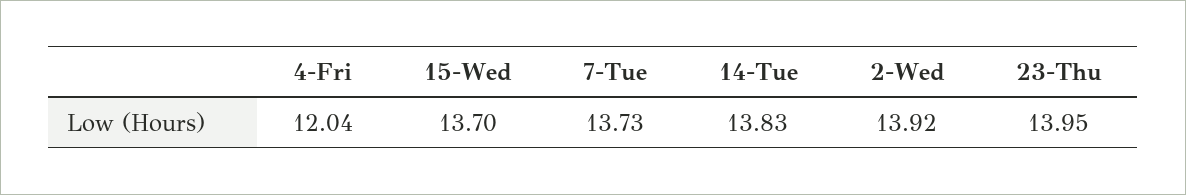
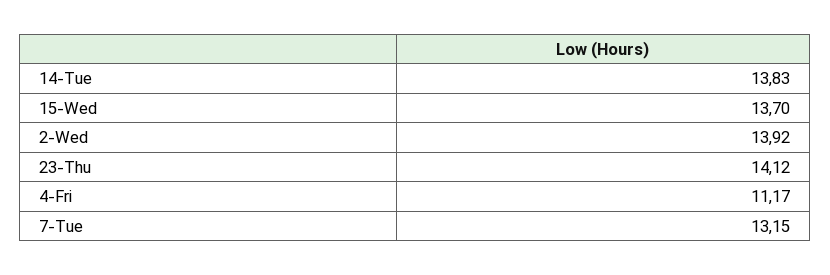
  {
-   "4-Fri": 12.04,
+   "4-Fri": 11.17,
    "15-Wed": 13.7,
-   "7-Tue": 13.73,
+   "7-Tue": 13.15,
    "14-Tue": 13.83,
    "2-Wed": 13.92,
-   "23-Thu": 13.95
+   "23-Thu": 14.12
  }

